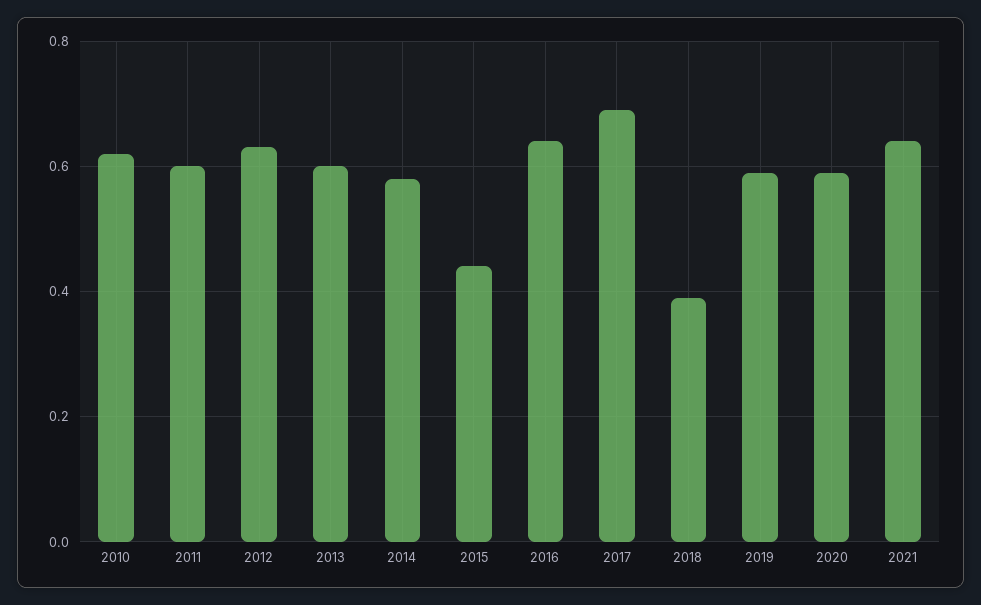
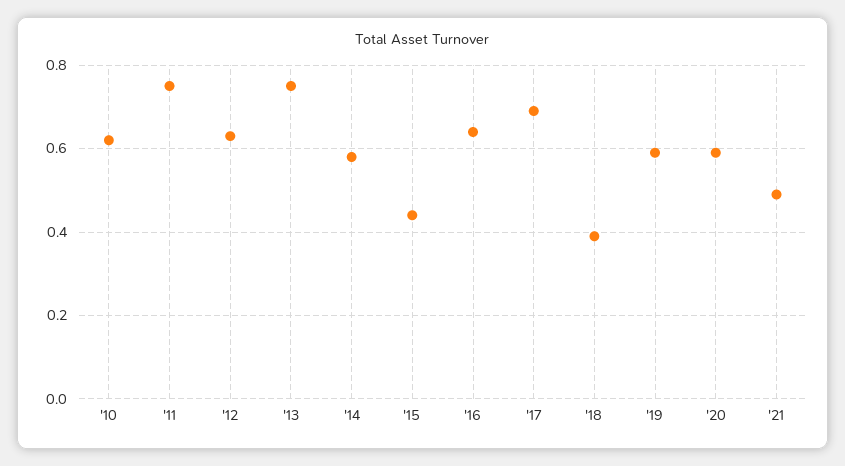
  {
    "2010": 0.6,
-   "2011": 0.6,
+   "2011": 0.75,
    "2012": 0.65,
-   "2013": 0.6,
+   "2013": 0.75,
    "2014": 0.6,
    "2015": 0.45,
    "2016": 0.65,
    "2017": 0.7,
    "2018": 0.4,
    "2019": 0.6,
    "2020": 0.6,
-   "2021": 0.65
+   "2021": 0.5
  }

